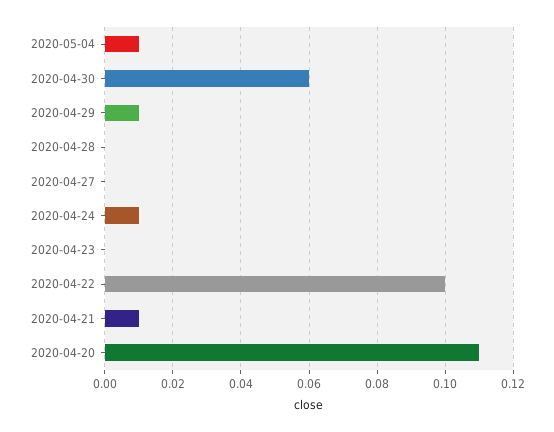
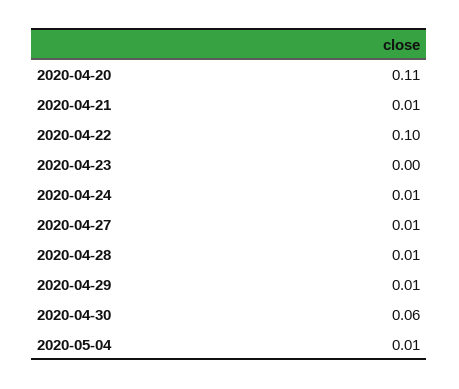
  {
    "2020-05-04": 0.01,
    "2020-04-30": 0.06,
    "2020-04-29": 0.01,
-   "2020-04-28": 0,
+   "2020-04-28": 0.01,
-   "2020-04-27": 0,
+   "2020-04-27": 0.01,
    "2020-04-24": 0.01,
    "2020-04-23": 0,
    "2020-04-22": 0.1,
    "2020-04-21": 0.01,
    "2020-04-20": 0.11
  }

